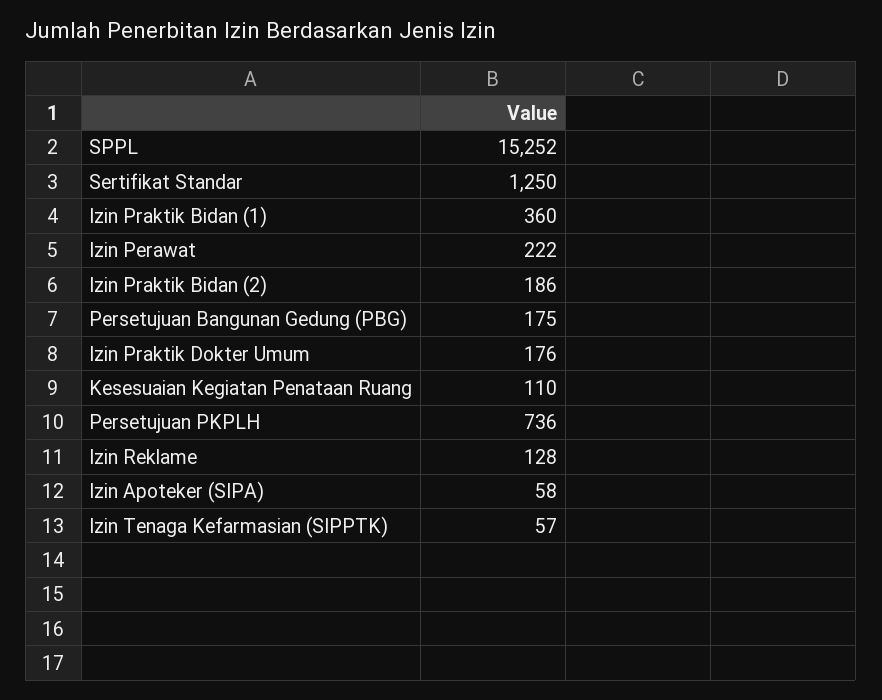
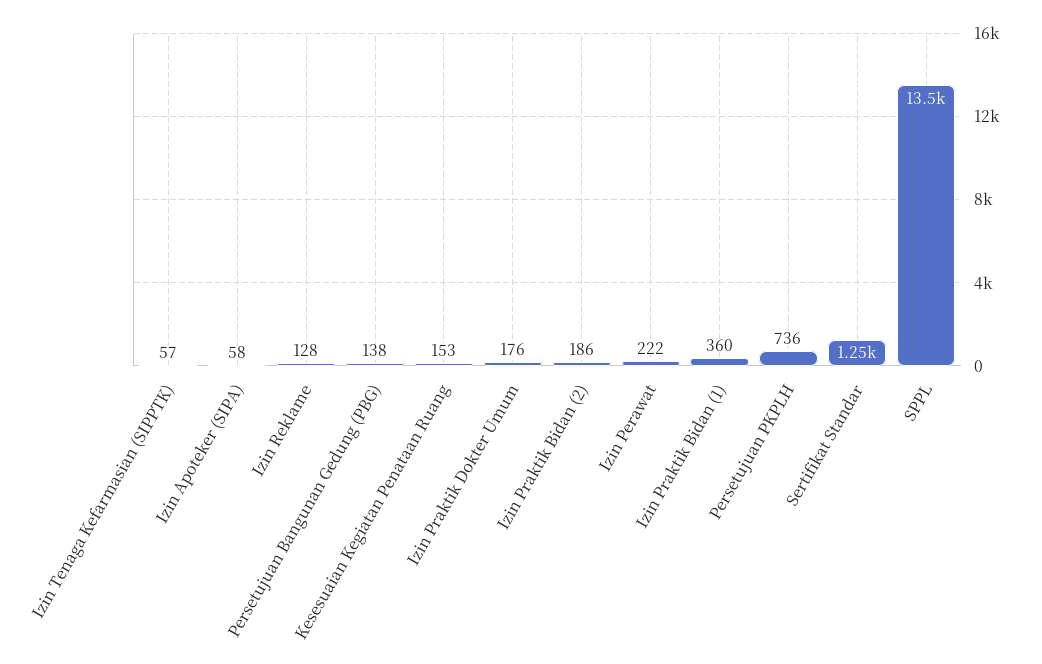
  {
-   "SPPL": 15252,
+   "SPPL": 13500,
    "Sertifikat Standar": 1250,
    "Izin Praktik Bidan (1)": 360,
    "Izin Perawat": 222,
    "Izin Praktik Bidan (2)": 186,
-   "Persetujuan Bangunan Gedung (PBG)": 175,
+   "Persetujuan Bangunan Gedung (PBG)": 138,
    "Izin Praktik Dokter Umum": 176,
-   "Kesesuaian Kegiatan Penataan Ruang": 110,
+   "Kesesuaian Kegiatan Penataan Ruang": 153,
    "Persetujuan PKPLH": 736,
    "Izin Reklame": 128,
    "Izin Apoteker (SIPA)": 58,
    "Izin Tenaga Kefarmasian (SIPPTK)": 57
  }

